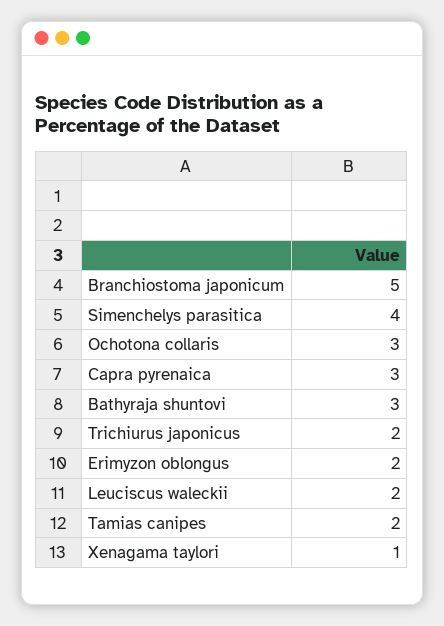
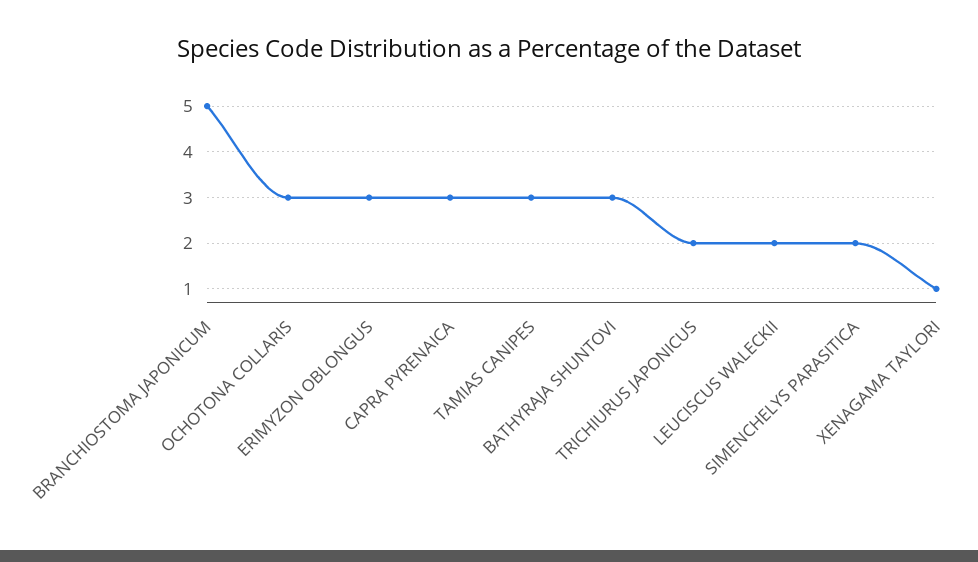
  {
    "Branchiostoma japonicum": 5,
-   "Simenchelys parasitica": 4,
+   "Simenchelys parasitica": 2,
    "Ochotona collaris": 3,
    "Capra pyrenaica": 3,
    "Bathyraja shuntovi": 3,
    "Trichiurus japonicus": 2,
-   "Erimyzon oblongus": 2,
+   "Erimyzon oblongus": 3,
    "Leuciscus waleckii": 2,
-   "Tamias canipes": 2,
+   "Tamias canipes": 3,
    "Xenagama taylori": 1
  }

